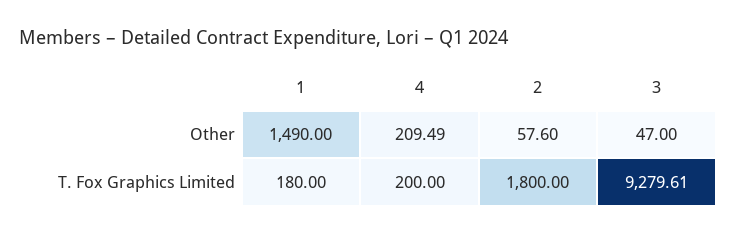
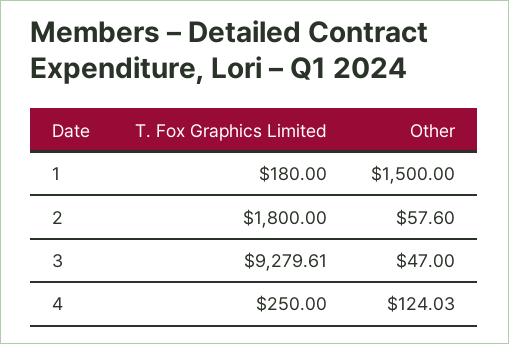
  {
    "1": {
-     "Other": 1490,
+     "Other": 1500,
      "T. Fox Graphics Limited": 180
    },
    "4": {
-     "Other": 209.49,
+     "Other": 124.03,
-     "T. Fox Graphics Limited": 200
+     "T. Fox Graphics Limited": 250
    },
    "2": {
      "Other": 57.6,
      "T. Fox Graphics Limited": 1800
    },
    "3": {
      "Other": 47,
      "T. Fox Graphics Limited": 9279.61
    }
  }

